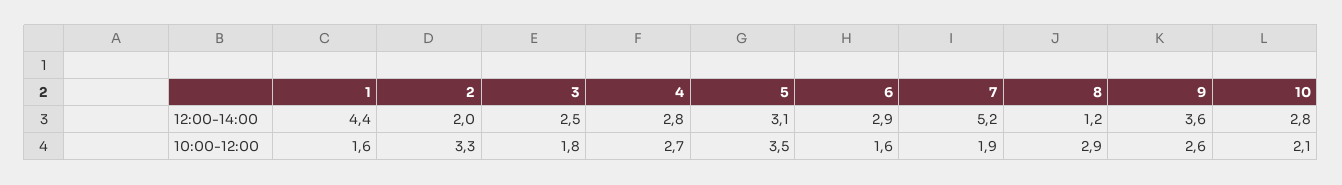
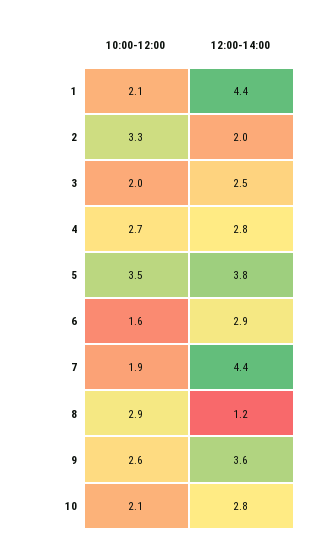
  {
    "1": {
      "12:00-14:00": 4.4,
-     "10:00-12:00": 1.6
+     "10:00-12:00": 2.1
    },
    "2": {
      "12:00-14:00": 2,
      "10:00-12:00": 3.3
    },
    "3": {
      "12:00-14:00": 2.5,
-     "10:00-12:00": 1.8
+     "10:00-12:00": 2
    },
    "4": {
      "12:00-14:00": 2.8,
      "10:00-12:00": 2.7
    },
    "5": {
-     "12:00-14:00": 3.1,
+     "12:00-14:00": 3.8,
      "10:00-12:00": 3.5
    },
    "6": {
      "12:00-14:00": 2.9,
      "10:00-12:00": 1.6
    },
    "7": {
-     "12:00-14:00": 5.2,
+     "12:00-14:00": 4.4,
      "10:00-12:00": 1.9
    },
    "8": {
      "12:00-14:00": 1.2,
      "10:00-12:00": 2.9
    },
    "9": {
      "12:00-14:00": 3.6,
      "10:00-12:00": 2.6
    },
    "10": {
      "12:00-14:00": 2.8,
      "10:00-12:00": 2.1
    }
  }

